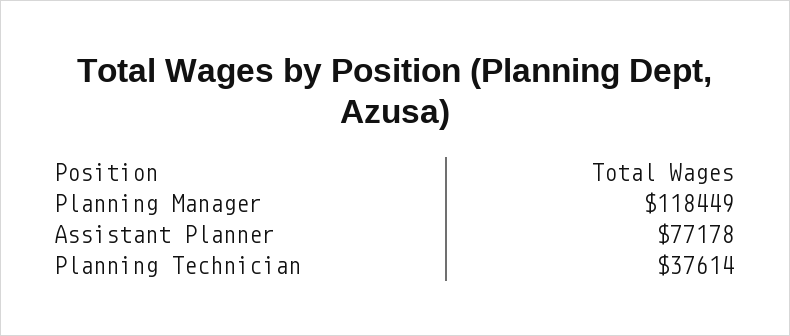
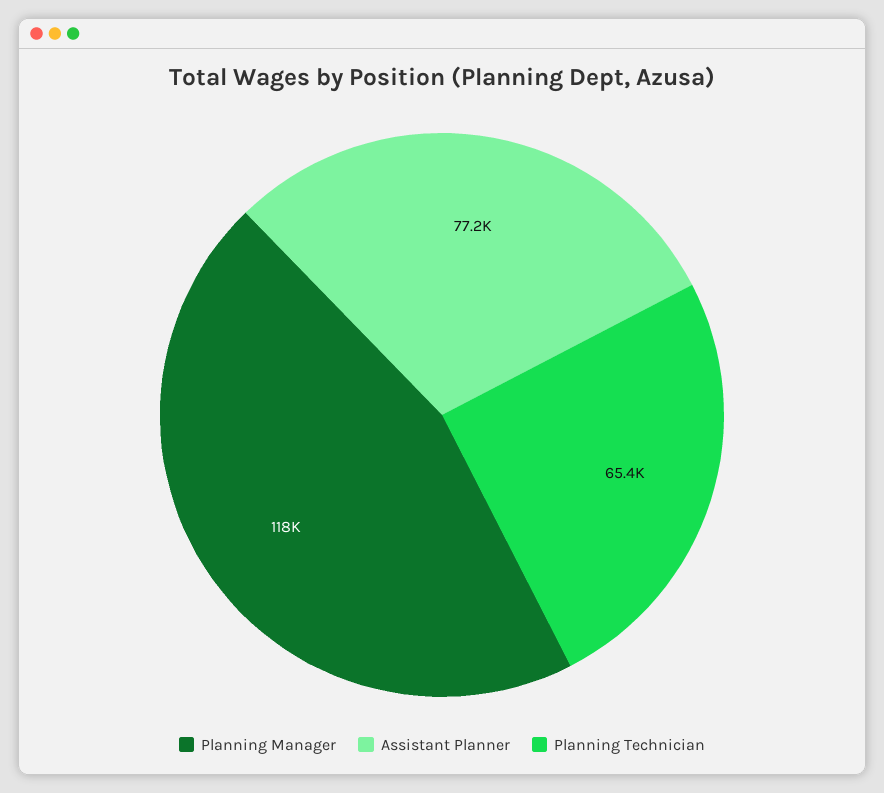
  {
    "Planning Manager": 118449,
    "Assistant Planner": 77178,
-   "Planning Technician": 37614
+   "Planning Technician": 65400
  }

